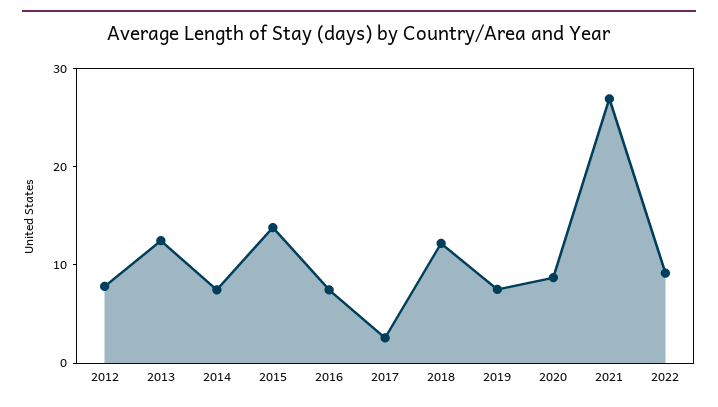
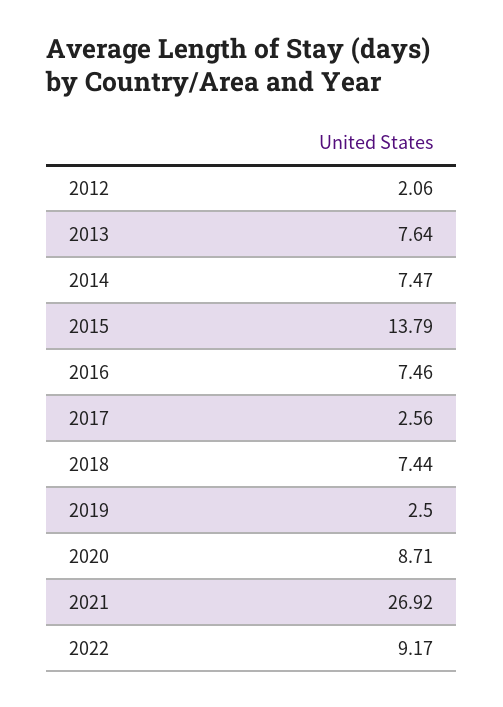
  {
-   "2012": 8,
+   "2012": 2.06,
-   "2013": 12,
+   "2013": 7.64,
    "2014": 7.47,
    "2015": 13.79,
    "2016": 7.46,
    "2017": 2.56,
-   "2018": 12,
+   "2018": 7.44,
-   "2019": 8,
+   "2019": 2.5,
    "2020": 8.71,
    "2021": 26.92,
    "2022": 9.17
  }

